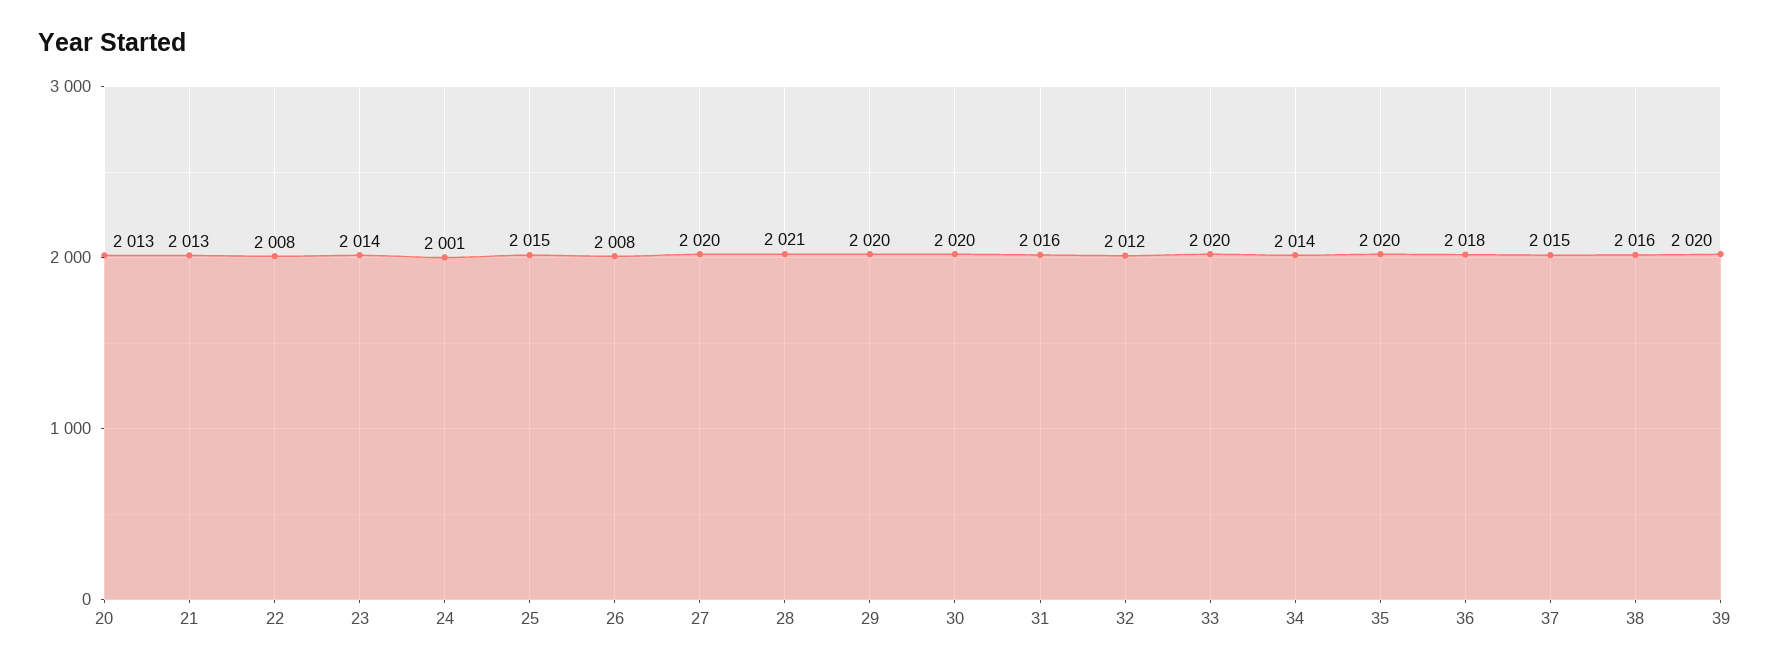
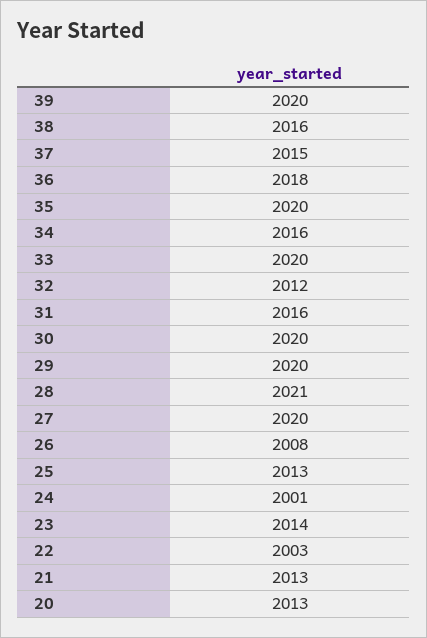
  {
    "20": 2013,
    "21": 2013,
-   "22": 2008,
+   "22": 2003,
    "23": 2014,
    "24": 2001,
-   "25": 2015,
+   "25": 2013,
    "26": 2008,
    "27": 2020,
    "28": 2021,
    "29": 2020,
    "30": 2020,
    "31": 2016,
    "32": 2012,
    "33": 2020,
-   "34": 2014,
+   "34": 2016,
    "35": 2020,
    "36": 2018,
    "37": 2015,
    "38": 2016,
    "39": 2020
  }

